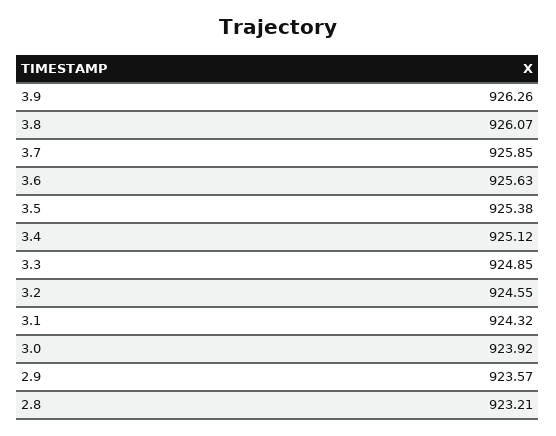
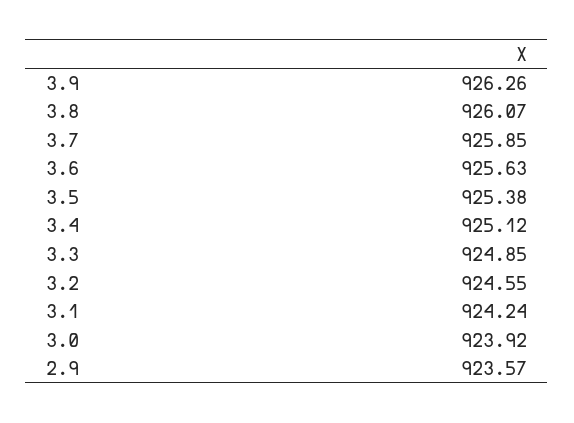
  {
    "3.9": 926.26,
    "3.8": 926.07,
    "3.7": 925.85,
    "3.6": 925.63,
    "3.5": 925.38,
    "3.4": 925.12,
    "3.3": 924.85,
    "3.2": 924.55,
-   "3.1": 924.32,
+   "3.1": 924.24,
    "3.0": 923.92,
-   "2.9": 923.57,
+   "2.9": 923.57
-   "2.8": 923.21
  }

